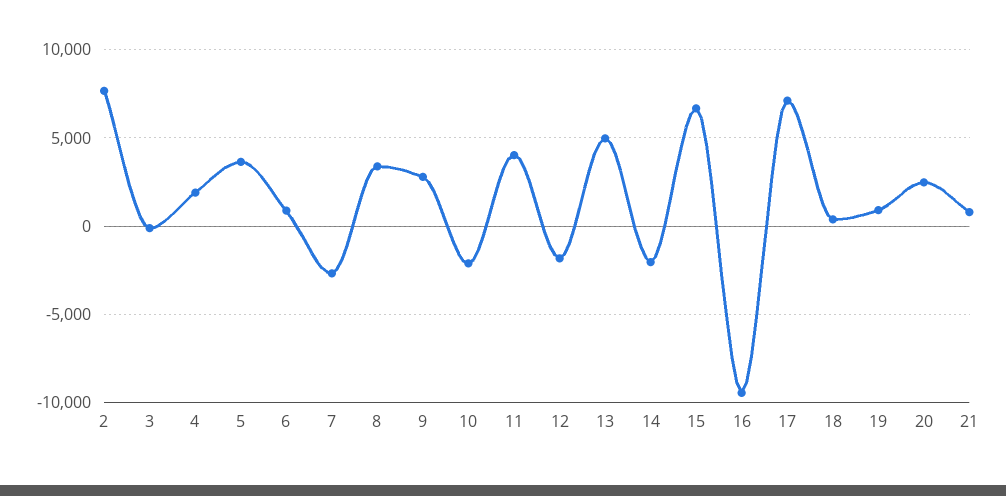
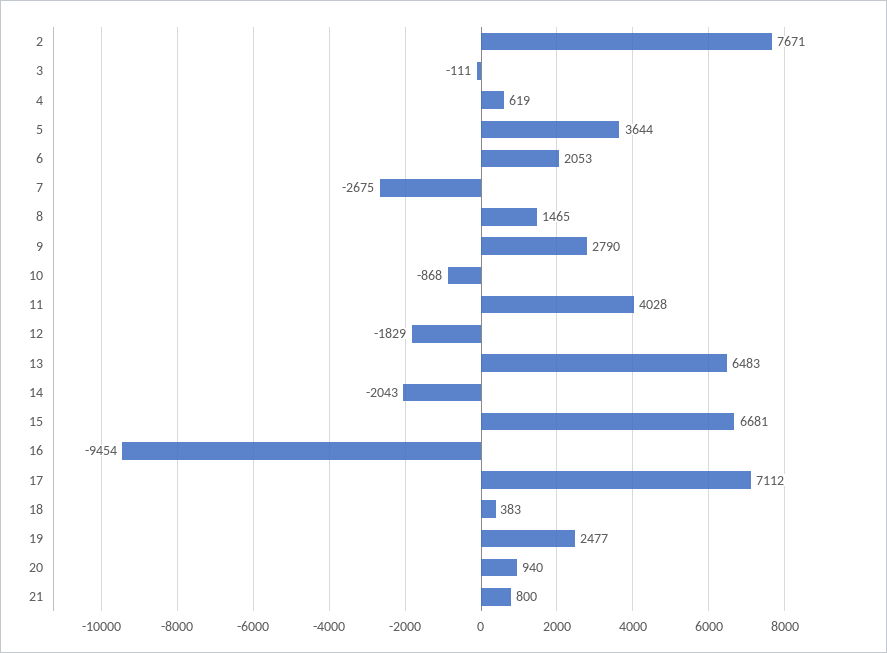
  {
    "2": 7671,
    "3": -111,
-   "4": 2000,
+   "4": 619,
    "5": 3644,
-   "6": 1000,
+   "6": 2053,
    "7": -2675,
-   "8": 3500,
+   "8": 1465,
    "9": 2790,
-   "10": -2000,
+   "10": -868,
    "11": 4028,
    "12": -1829,
-   "13": 5000,
+   "13": 6483,
    "14": -2043,
    "15": 6681,
    "16": -9454,
    "17": 7112,
    "18": 383,
-   "19": 1000,
+   "19": 2477,
-   "20": 2500,
+   "20": 940,
    "21": 800
  }

